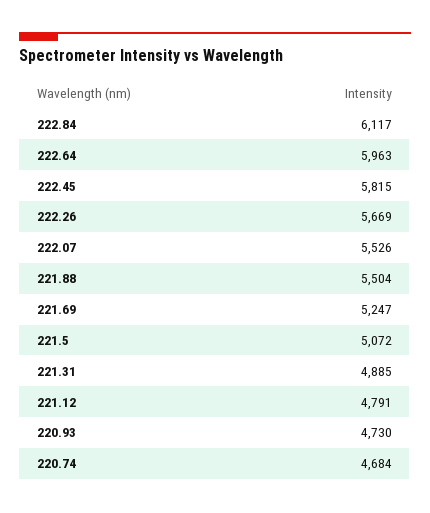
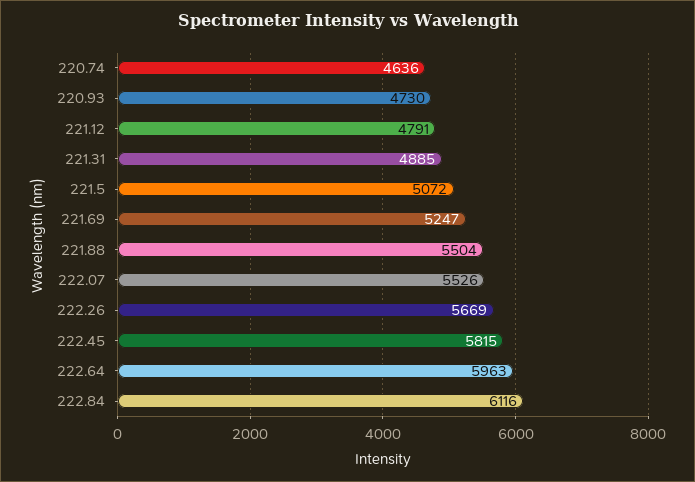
  {
-   "222.84": 6117,
+   "222.84": 6116,
    "222.64": 5963,
    "222.45": 5815,
    "222.26": 5669,
    "222.07": 5526,
    "221.88": 5504,
    "221.69": 5247,
    "221.5": 5072,
    "221.31": 4885,
    "221.12": 4791,
    "220.93": 4730,
-   "220.74": 4684
+   "220.74": 4636
  }

